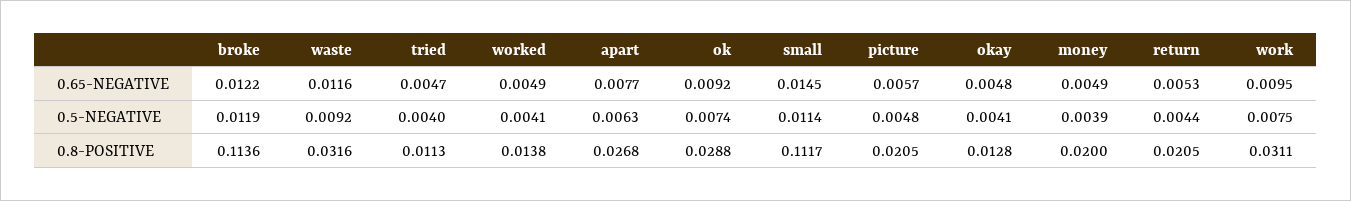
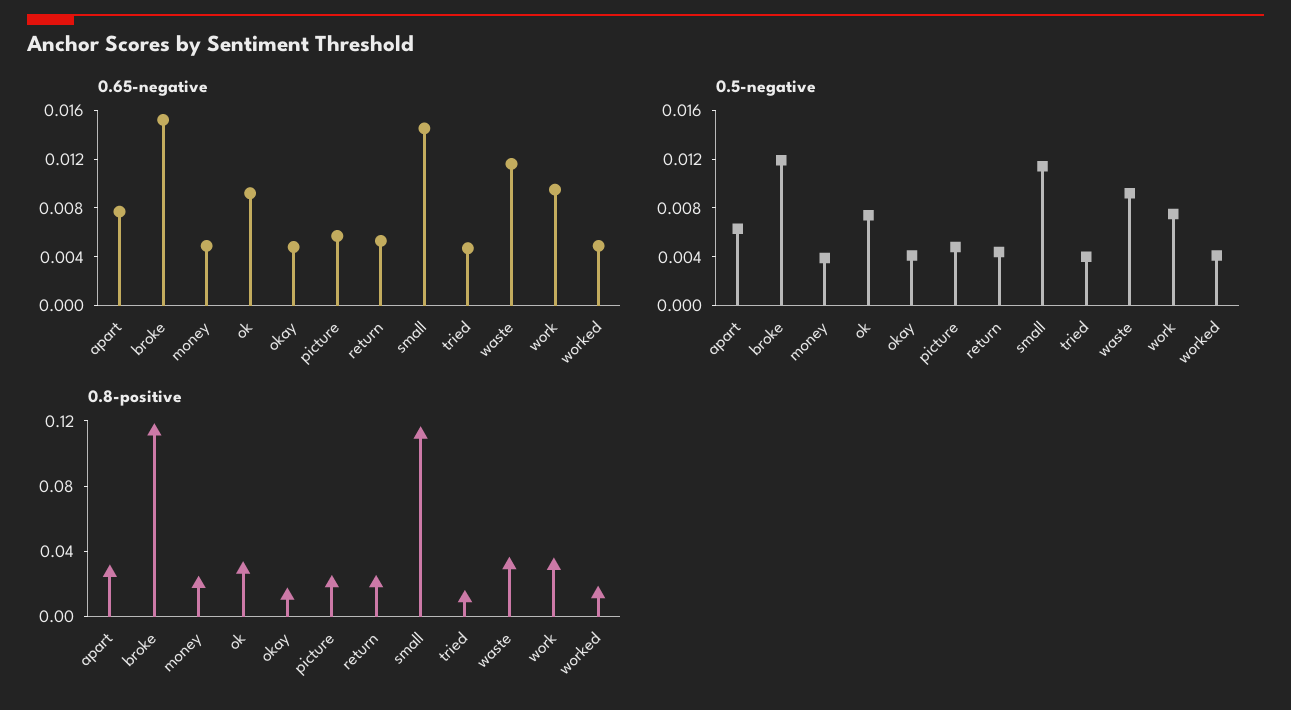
  {
    "0.65-NEGATIVE": {
-     "broke": 0.0122,
+     "broke": 0.015,
      "waste": 0.0116,
      "tried": 0.0047,
      "worked": 0.0049,
      "apart": 0.0077,
      "ok": 0.0092,
      "small": 0.0145,
      "picture": 0.0057,
      "okay": 0.0048,
      "money": 0.0049,
      "return": 0.0053,
      "work": 0.0095
    },
    "0.5-NEGATIVE": {
      "broke": 0.0119,
      "waste": 0.0092,
      "tried": 0.004,
      "worked": 0.0041,
      "apart": 0.0063,
      "ok": 0.0074,
      "small": 0.0114,
      "picture": 0.0048,
      "okay": 0.0041,
      "money": 0.0039,
      "return": 0.0044,
      "work": 0.0075
    },
    "0.8-POSITIVE": {
      "broke": 0.1136,
      "waste": 0.0316,
      "tried": 0.0113,
      "worked": 0.0138,
      "apart": 0.0268,
      "ok": 0.0288,
      "small": 0.1117,
      "picture": 0.0205,
      "okay": 0.0128,
      "money": 0.02,
      "return": 0.0205,
      "work": 0.0311
    }
  }

